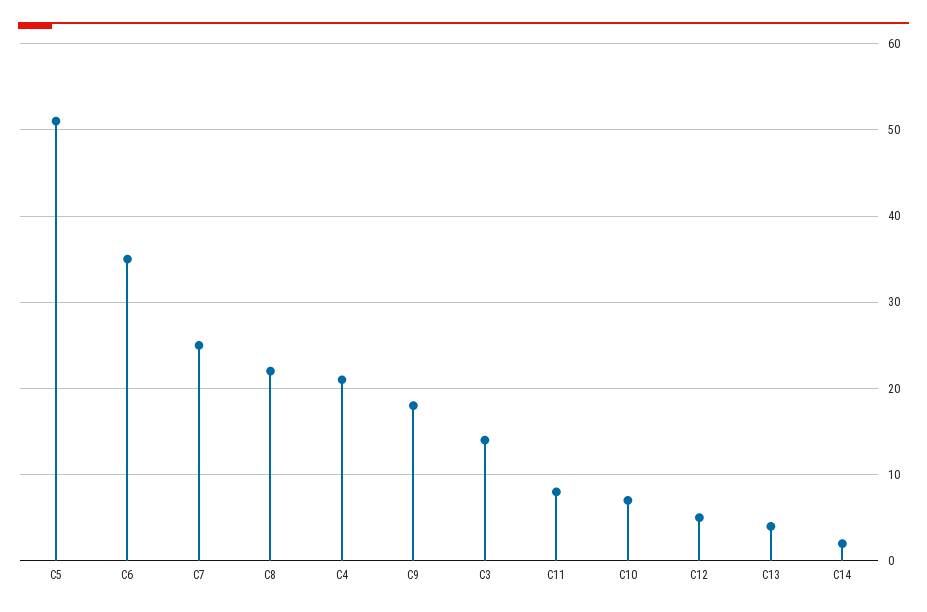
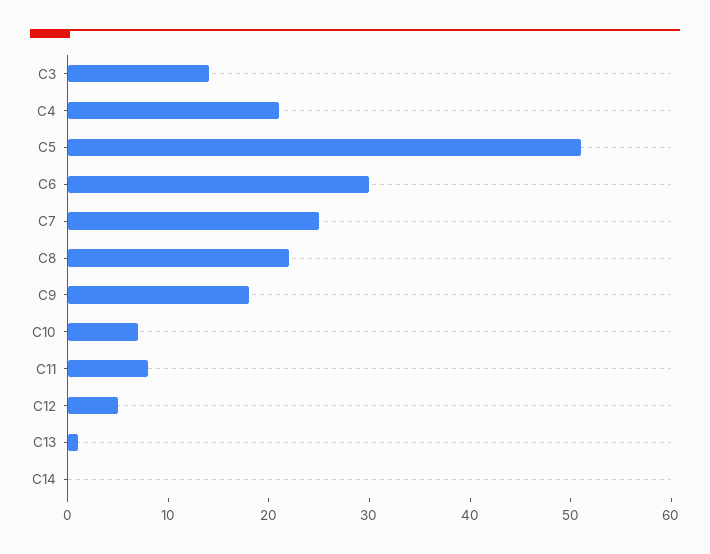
  {
    "C5": 51,
-   "C6": 35,
+   "C6": 30,
    "C7": 25,
    "C8": 22,
    "C4": 21,
    "C9": 18,
    "C3": 14,
    "C11": 8,
    "C10": 7,
    "C12": 5,
-   "C13": 4,
+   "C13": 1,
-   "C14": 2
+   "C14": 0
  }

